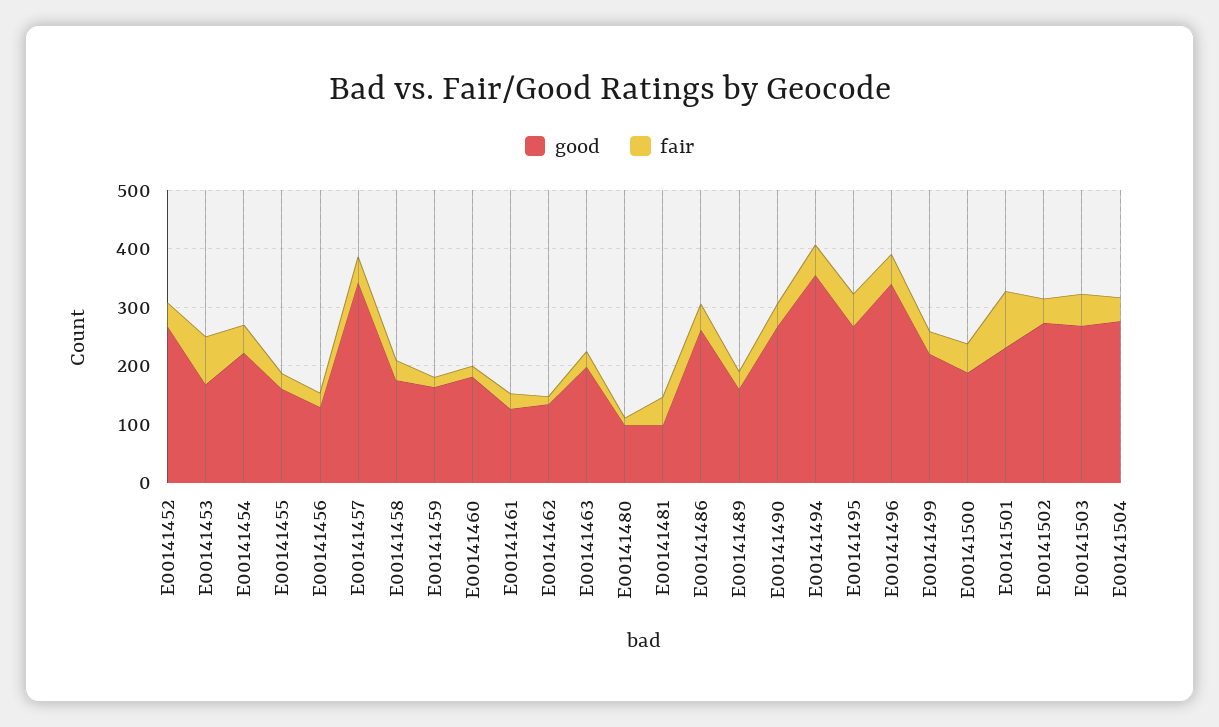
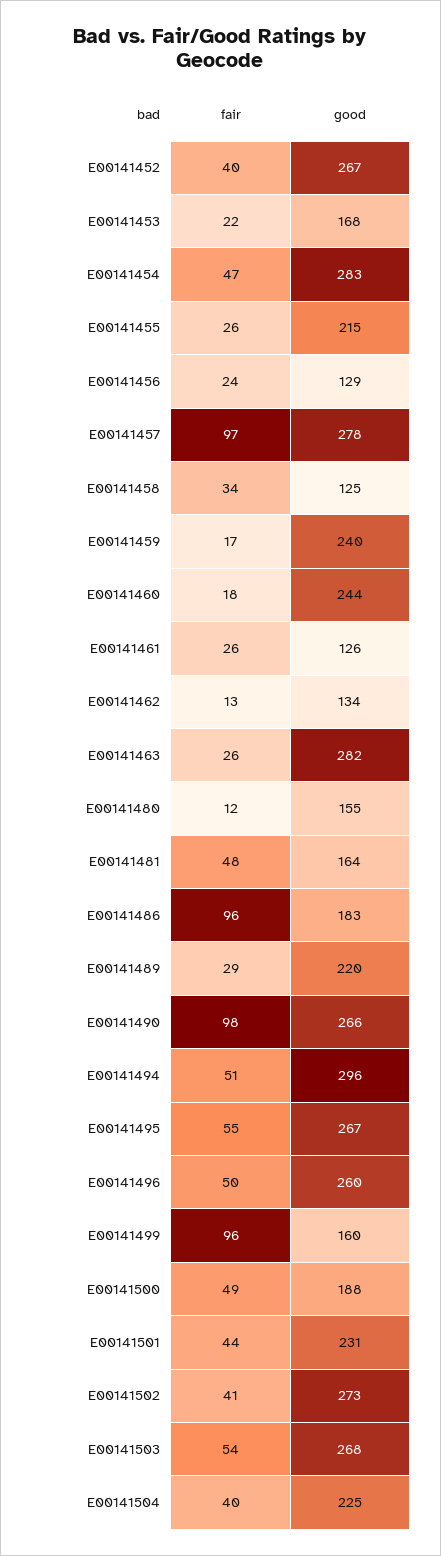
  {
    "good": {
      "E00141452": 267,
      "E00141453": 168,
-     "E00141454": 220,
+     "E00141454": 283,
-     "E00141455": 160,
+     "E00141455": 215,
      "E00141456": 129,
-     "E00141457": 340,
+     "E00141457": 278,
-     "E00141458": 180,
+     "E00141458": 125,
-     "E00141459": 160,
+     "E00141459": 240,
-     "E00141460": 180,
+     "E00141460": 244,
      "E00141461": 126,
      "E00141462": 134,
-     "E00141463": 200,
+     "E00141463": 282,
-     "E00141480": 100,
+     "E00141480": 155,
-     "E00141481": 100,
+     "E00141481": 164,
-     "E00141486": 260,
+     "E00141486": 183,
-     "E00141489": 160,
+     "E00141489": 220,
      "E00141490": 266,
-     "E00141494": 360,
+     "E00141494": 296,
      "E00141495": 267,
-     "E00141496": 340,
+     "E00141496": 260,
-     "E00141499": 220,
+     "E00141499": 160,
      "E00141500": 188,
      "E00141501": 231,
      "E00141502": 273,
      "E00141503": 268,
-     "E00141504": 280
+     "E00141504": 225
    },
    "fair": {
      "E00141452": 40,
-     "E00141453": 80,
+     "E00141453": 22,
      "E00141454": 47,
      "E00141455": 26,
      "E00141456": 24,
-     "E00141457": 40,
+     "E00141457": 97,
      "E00141458": 34,
      "E00141459": 17,
      "E00141460": 18,
      "E00141461": 26,
      "E00141462": 13,
      "E00141463": 26,
      "E00141480": 12,
      "E00141481": 48,
-     "E00141486": 40,
+     "E00141486": 96,
      "E00141489": 29,
-     "E00141490": 40,
+     "E00141490": 98,
      "E00141494": 51,
      "E00141495": 55,
      "E00141496": 50,
-     "E00141499": 40,
+     "E00141499": 96,
      "E00141500": 49,
-     "E00141501": 100,
+     "E00141501": 44,
      "E00141502": 41,
      "E00141503": 54,
      "E00141504": 40
    }
  }

